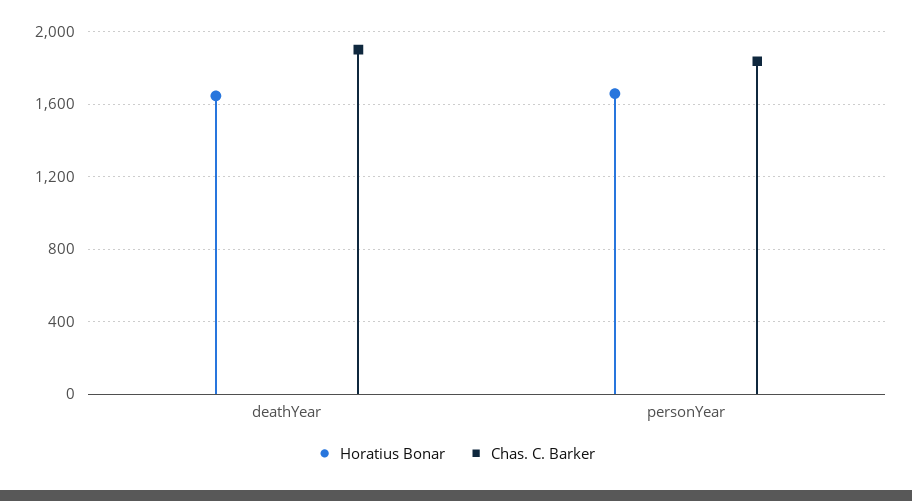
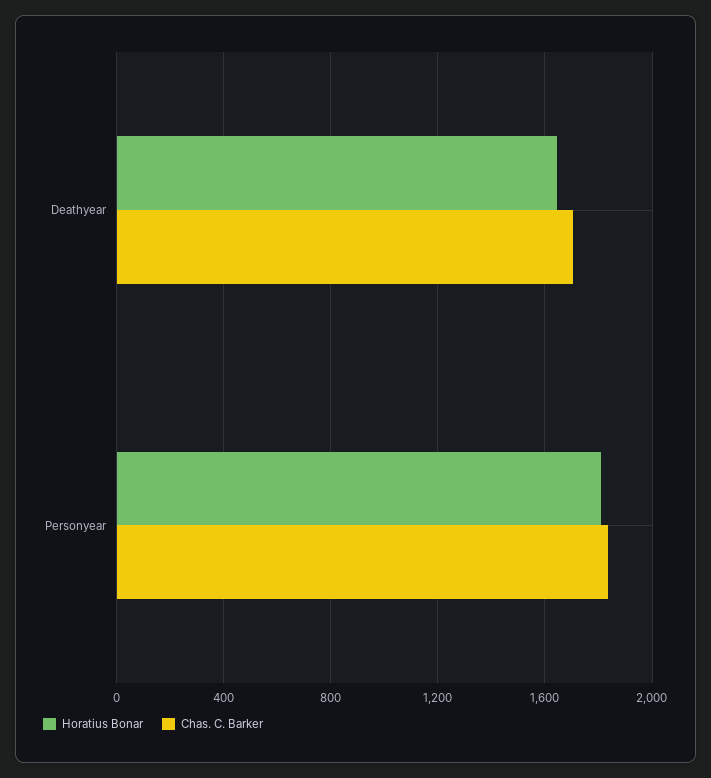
  {
    "Horatius Bonar": {
      "deathYear": 1650,
-     "personYear": 1650
+     "personYear": 1800
    },
    "Chas. C. Barker": {
-     "deathYear": 1900,
+     "deathYear": 1700,
      "personYear": 1850
    }
  }

